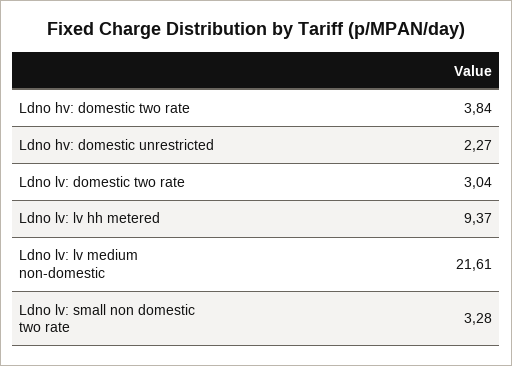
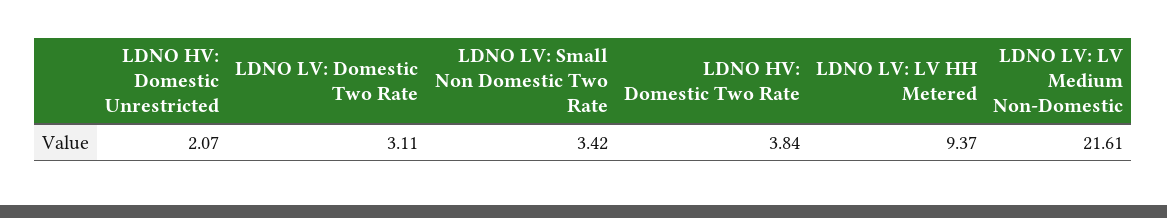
  {
    "Ldno hv: domestic two rate": 3.84,
-   "Ldno hv: domestic unrestricted": 2.27,
+   "Ldno hv: domestic unrestricted": 2.07,
-   "Ldno lv: domestic two rate": 3.04,
+   "Ldno lv: domestic two rate": 3.11,
    "Ldno lv: lv hh metered": 9.37,
    "Ldno lv: lv medium non-domestic": 21.61,
-   "Ldno lv: small non domestic two rate": 3.28
+   "Ldno lv: small non domestic two rate": 3.42
  }

